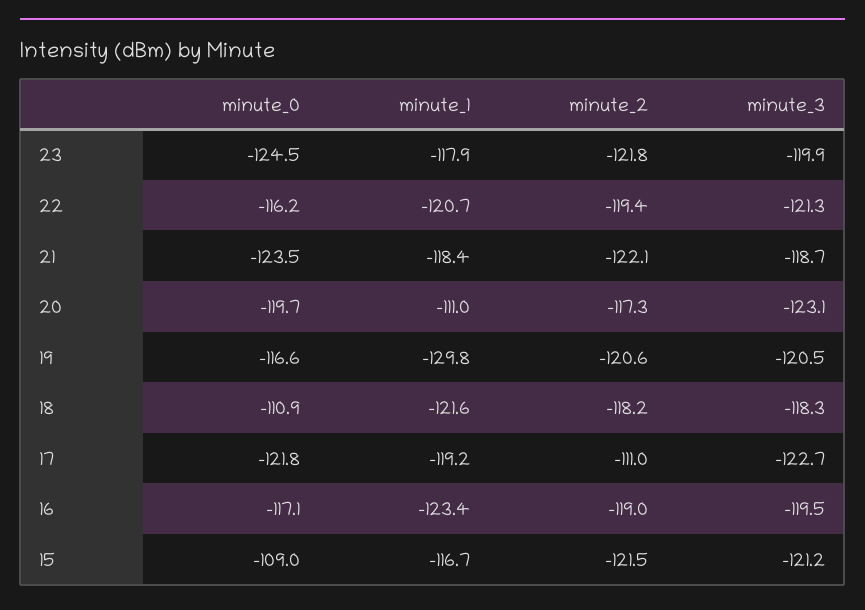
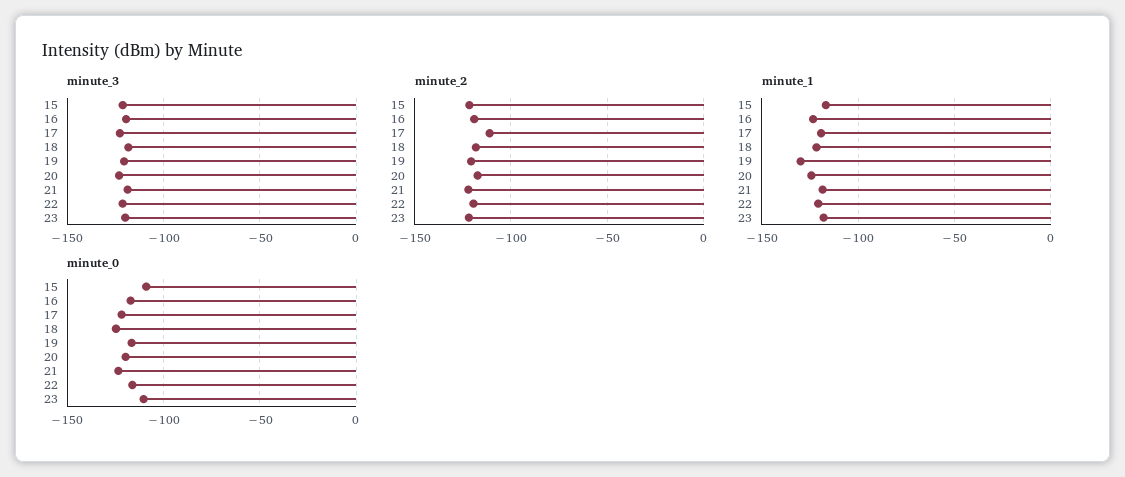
  {
    "minute_0": {
-     "23": -124.5,
+     "23": -110,
      "22": -116.2,
      "21": -123.5,
      "20": -119.7,
      "19": -116.6,
-     "18": -110.9,
+     "18": -125,
      "17": -121.8,
      "16": -117.1,
      "15": -109
    },
    "minute_1": {
      "23": -117.9,
      "22": -120.7,
      "21": -118.4,
-     "20": -111,
+     "20": -125,
      "19": -129.8,
      "18": -121.6,
      "17": -119.2,
      "16": -123.4,
      "15": -116.7
    },
    "minute_2": {
      "23": -121.8,
      "22": -119.4,
      "21": -122.1,
      "20": -117.3,
      "19": -120.6,
      "18": -118.2,
      "17": -111,
      "16": -119,
      "15": -121.5
    },
    "minute_3": {
      "23": -119.9,
      "22": -121.3,
      "21": -118.7,
      "20": -123.1,
      "19": -120.5,
      "18": -118.3,
      "17": -122.7,
      "16": -119.5,
      "15": -121.2
    }
  }

